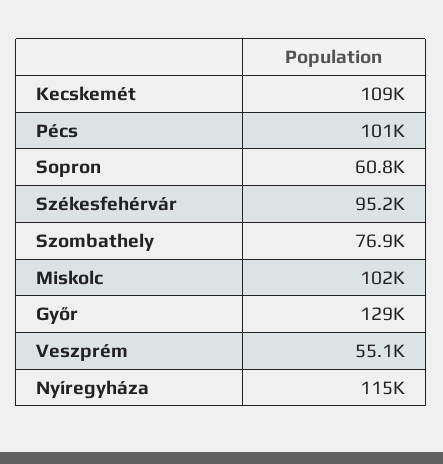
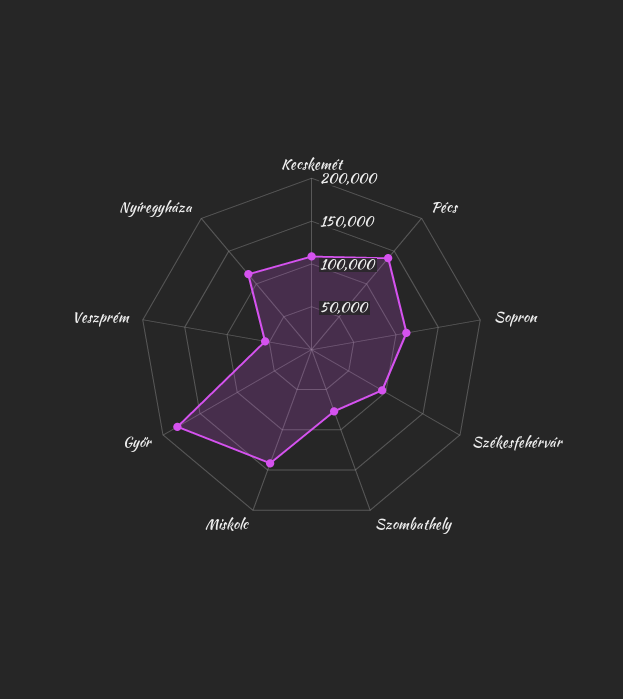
  {
    "Kecskemét": 109000,
-   "Pécs": 101000,
+   "Pécs": 140000,
-   "Sopron": 60800,
+   "Sopron": 110000,
    "Székesfehérvár": 95200,
    "Szombathely": 76900,
-   "Miskolc": 102000,
+   "Miskolc": 140000,
-   "Győr": 129000,
+   "Győr": 180000,
    "Veszprém": 55100,
    "Nyíregyháza": 115000
  }

